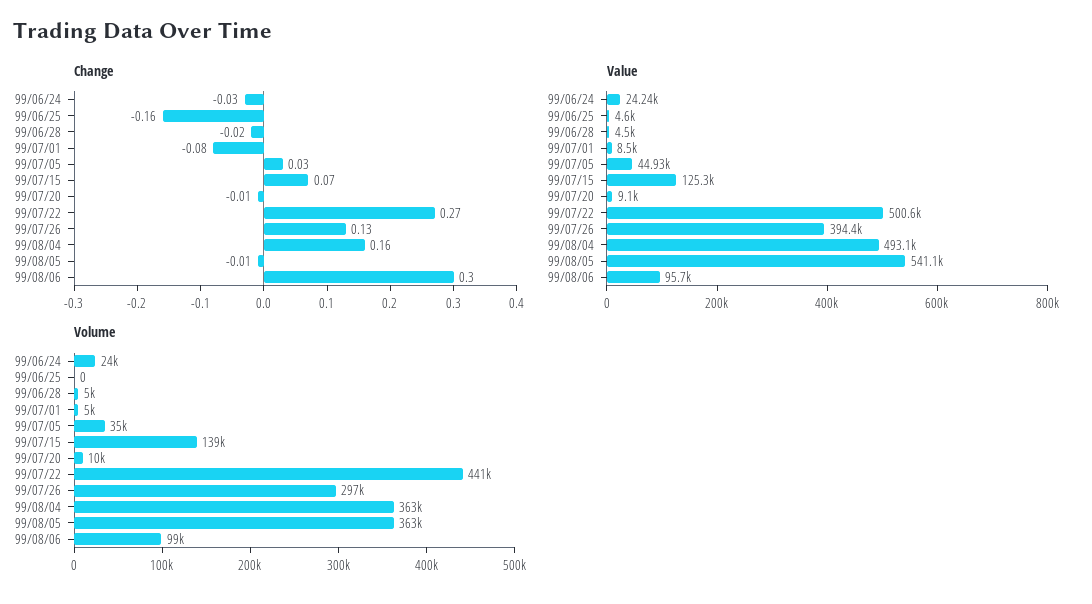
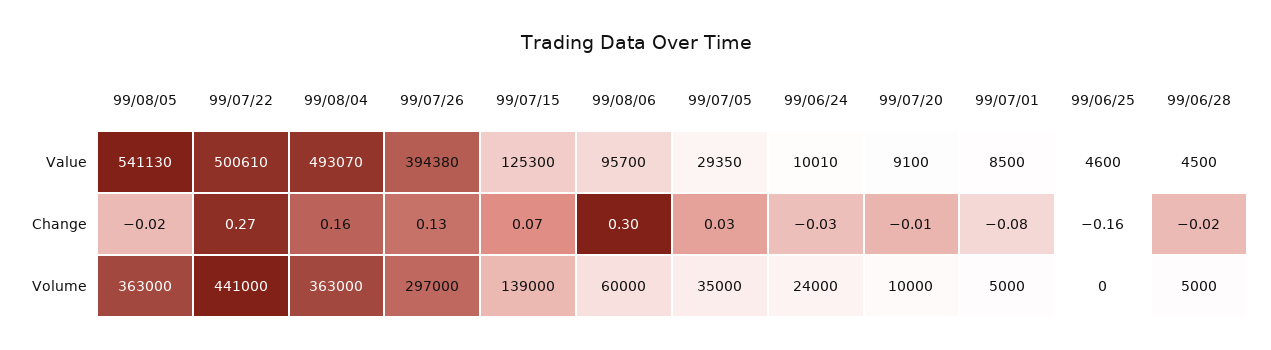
  {
    "Change": {
      "99/06/24": -0.03,
      "99/06/25": -0.16,
      "99/06/28": -0.02,
      "99/07/01": -0.08,
      "99/07/05": 0.03,
      "99/07/15": 0.07,
      "99/07/20": -0.01,
      "99/07/22": 0.27,
      "99/07/26": 0.13,
      "99/08/04": 0.16,
-     "99/08/05": -0.01,
+     "99/08/05": -0.02,
      "99/08/06": 0.3
    },
    "Value": {
-     "99/06/24": 24240,
+     "99/06/24": 10010,
      "99/06/25": 4600,
      "99/06/28": 4500,
      "99/07/01": 8500,
-     "99/07/05": 44930,
+     "99/07/05": 29350,
      "99/07/15": 125300,
      "99/07/20": 9100,
      "99/07/22": 500610,
      "99/07/26": 394380,
      "99/08/04": 493070,
      "99/08/05": 541130,
      "99/08/06": 95700
    },
    "Volume": {
      "99/06/24": 24000,
      "99/06/25": 0,
      "99/06/28": 5000,
      "99/07/01": 5000,
      "99/07/05": 35000,
      "99/07/15": 139000,
      "99/07/20": 10000,
      "99/07/22": 441000,
      "99/07/26": 297000,
      "99/08/04": 363000,
      "99/08/05": 363000,
-     "99/08/06": 99000
+     "99/08/06": 60000
    }
  }

